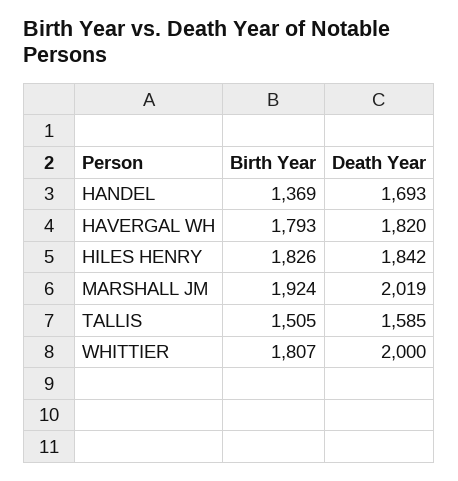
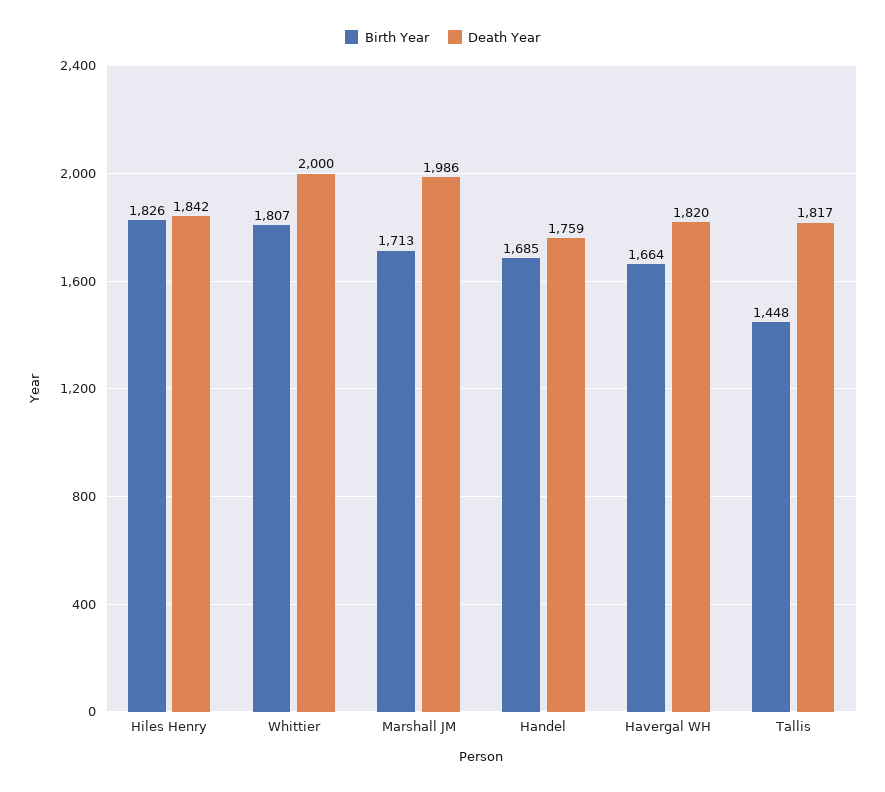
  {
    "Birth Year": {
-     "HANDEL": 1369,
+     "HANDEL": 1685,
-     "HAVERGAL WH": 1793,
+     "HAVERGAL WH": 1664,
      "HILES HENRY": 1826,
-     "MARSHALL JM": 1924,
+     "MARSHALL JM": 1713,
-     "TALLIS": 1505,
+     "TALLIS": 1448,
      "WHITTIER": 1807
    },
    "Death Year": {
-     "HANDEL": 1693,
+     "HANDEL": 1759,
      "HAVERGAL WH": 1820,
      "HILES HENRY": 1842,
-     "MARSHALL JM": 2019,
+     "MARSHALL JM": 1986,
-     "TALLIS": 1585,
+     "TALLIS": 1817,
      "WHITTIER": 2000
    }
  }

